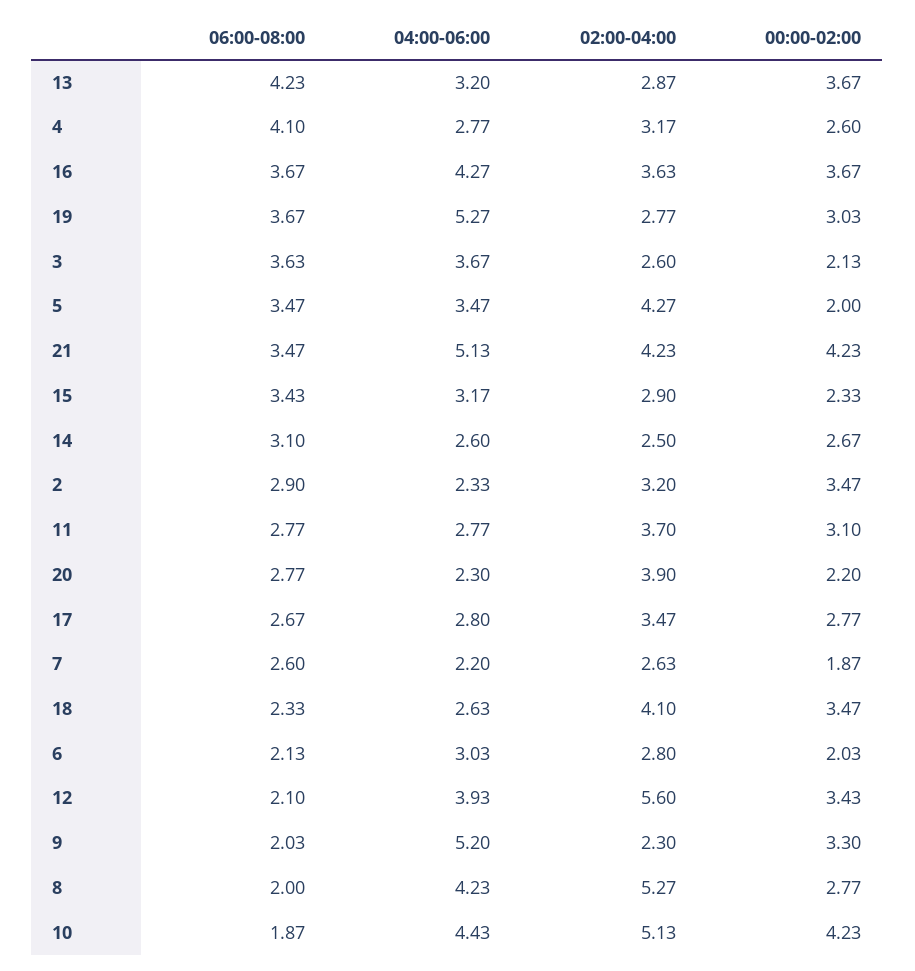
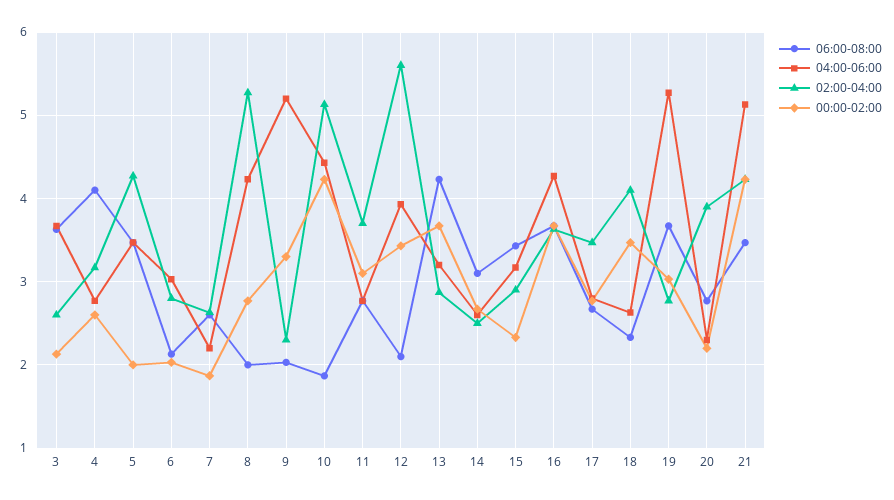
  {
    "06:00-08:00": {
      "13": 4.23,
      "4": 4.1,
      "16": 3.67,
      "19": 3.67,
      "3": 3.63,
      "5": 3.47,
      "21": 3.47,
      "15": 3.43,
      "14": 3.1,
-     "2": 2.9,
      "11": 2.77,
      "20": 2.77,
      "17": 2.67,
      "7": 2.6,
      "18": 2.33,
      "6": 2.13,
      "12": 2.1,
      "9": 2.03,
      "8": 2,
      "10": 1.87
    },
    "04:00-06:00": {
      "13": 3.2,
      "4": 2.77,
      "16": 4.27,
      "19": 5.27,
      "3": 3.67,
      "5": 3.47,
      "21": 5.13,
      "15": 3.17,
      "14": 2.6,
-     "2": 2.33,
      "11": 2.77,
      "20": 2.3,
      "17": 2.8,
      "7": 2.2,
      "18": 2.63,
      "6": 3.03,
      "12": 3.93,
      "9": 5.2,
      "8": 4.23,
      "10": 4.43
    },
    "02:00-04:00": {
      "13": 2.87,
      "4": 3.17,
      "16": 3.63,
      "19": 2.77,
      "3": 2.6,
      "5": 4.27,
      "21": 4.23,
      "15": 2.9,
      "14": 2.5,
-     "2": 3.2,
      "11": 3.7,
      "20": 3.9,
      "17": 3.47,
      "7": 2.63,
      "18": 4.1,
      "6": 2.8,
      "12": 5.6,
      "9": 2.3,
      "8": 5.27,
      "10": 5.13
    },
    "00:00-02:00": {
      "13": 3.67,
      "4": 2.6,
      "16": 3.67,
      "19": 3.03,
      "3": 2.13,
      "5": 2,
      "21": 4.23,
      "15": 2.33,
      "14": 2.67,
-     "2": 3.47,
      "11": 3.1,
      "20": 2.2,
      "17": 2.77,
      "7": 1.87,
      "18": 3.47,
      "6": 2.03,
      "12": 3.43,
      "9": 3.3,
      "8": 2.77,
      "10": 4.23
    }
  }

